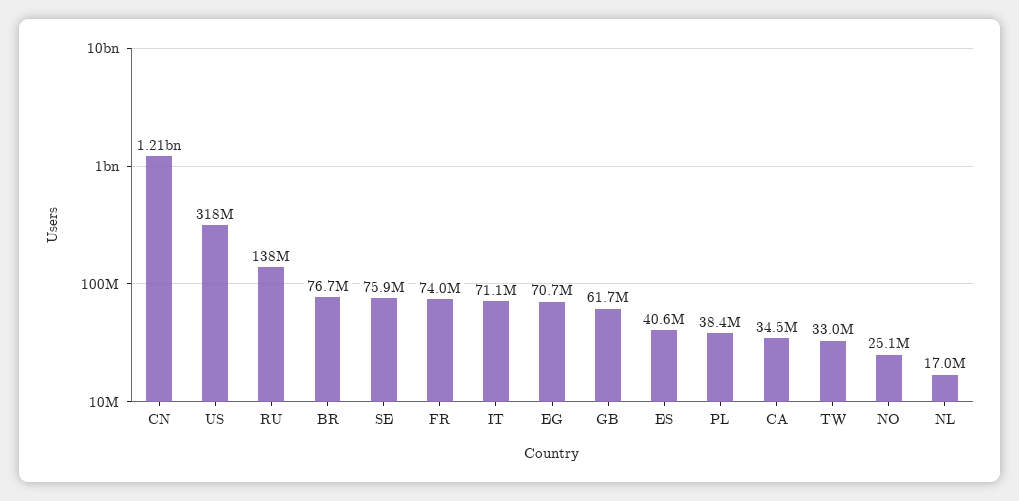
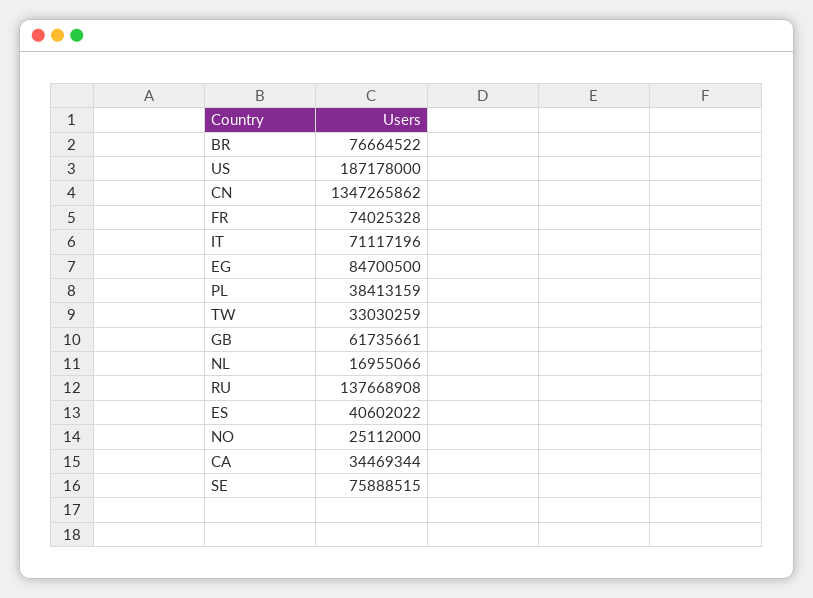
  {
-   "CN": 1210000000,
+   "CN": 1347265862,
-   "US": 318000000,
+   "US": 187178000,
    "RU": 137668908,
    "BR": 76664522,
    "SE": 75888515,
    "FR": 74025328,
    "IT": 71117196,
-   "EG": 70700000,
+   "EG": 84700500,
    "GB": 61735661,
    "ES": 40602022,
    "PL": 38413159,
    "CA": 34469344,
    "TW": 33030259,
    "NO": 25112000,
    "NL": 16955066
  }

